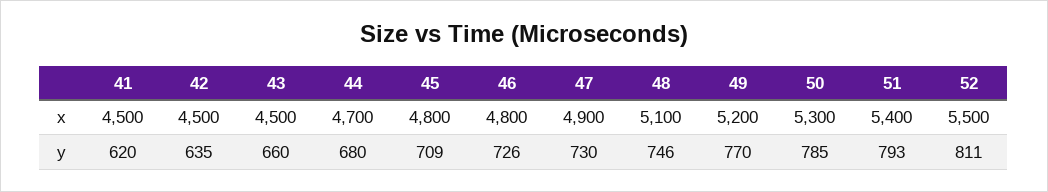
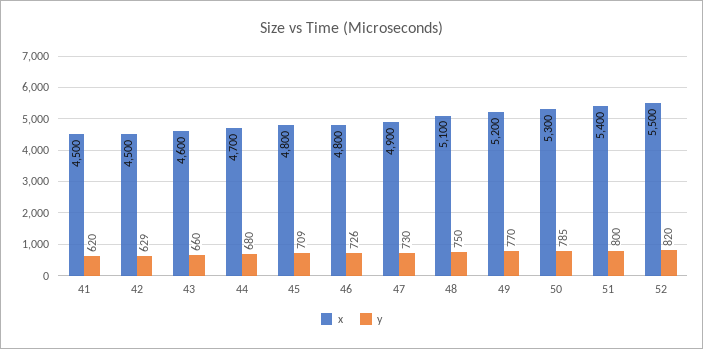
  {
    "x": {
      "41": 4500,
      "42": 4500,
-     "43": 4500,
+     "43": 4600,
      "44": 4700,
      "45": 4800,
      "46": 4800,
      "47": 4900,
      "48": 5100,
      "49": 5200,
      "50": 5300,
      "51": 5400,
      "52": 5500
    },
    "y": {
      "41": 620,
-     "42": 635,
+     "42": 629,
      "43": 660,
      "44": 680,
      "45": 709,
      "46": 726,
      "47": 730,
-     "48": 746,
+     "48": 750,
      "49": 770,
      "50": 785,
-     "51": 793,
+     "51": 800,
-     "52": 811
+     "52": 820
    }
  }

